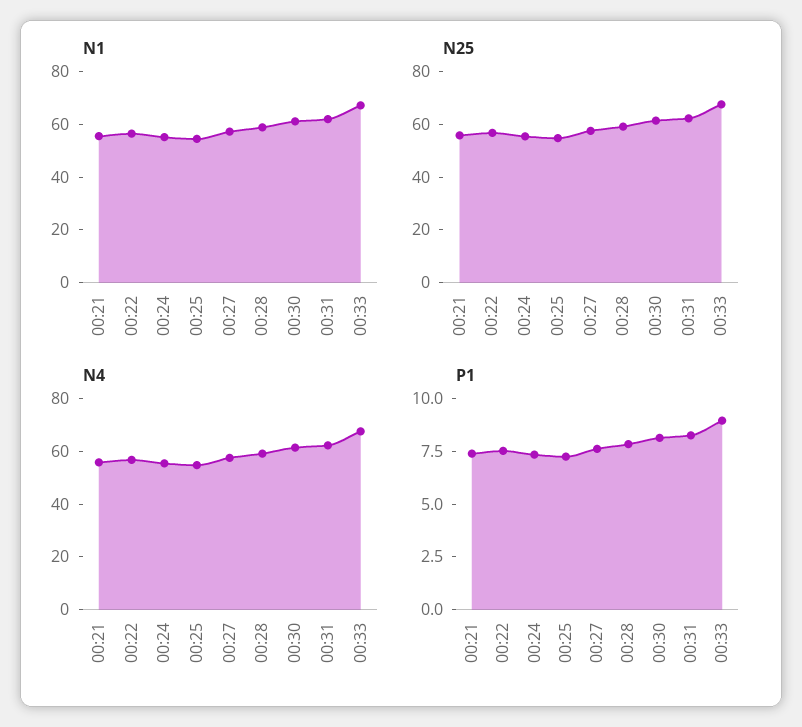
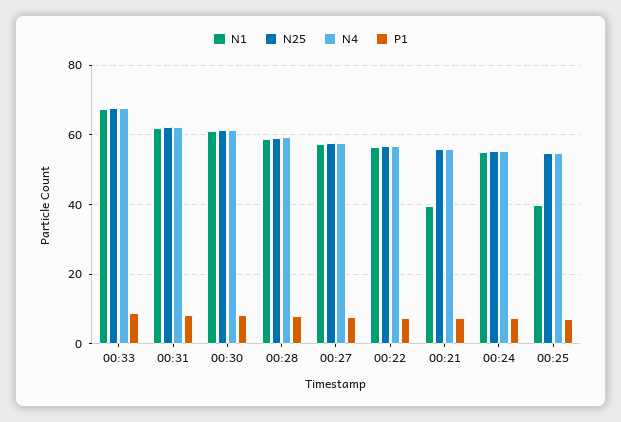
  {
    "N1": {
-     "00:21": 55,
+     "00:21": 40,
      "00:22": 56,
      "00:24": 56,
-     "00:25": 55,
+     "00:25": 40,
      "00:27": 58,
      "00:28": 58,
      "00:30": 62,
      "00:31": 62,
      "00:33": 68
    },
    "N25": {
      "00:21": 56,
      "00:22": 56,
      "00:24": 56,
      "00:25": 54,
      "00:27": 58,
      "00:28": 60,
      "00:30": 62,
      "00:31": 62,
      "00:33": 68
    },
    "N4": {
      "00:21": 56,
      "00:22": 56,
      "00:24": 56,
      "00:25": 54,
      "00:27": 58,
      "00:28": 60,
      "00:30": 62,
      "00:31": 62,
      "00:33": 68
    },
    "P1": {
      "00:21": 7.5,
      "00:22": 7.5,
      "00:24": 7.5,
      "00:25": 7.5,
      "00:27": 7.5,
      "00:28": 8,
      "00:30": 8,
      "00:31": 8.5,
      "00:33": 9
    }
  }

